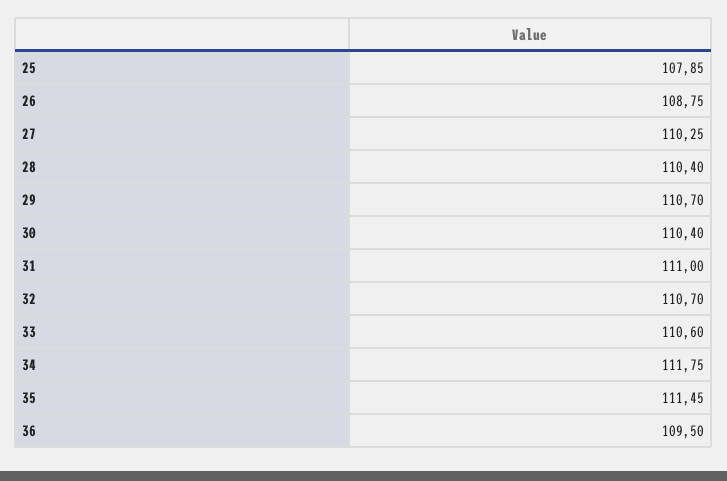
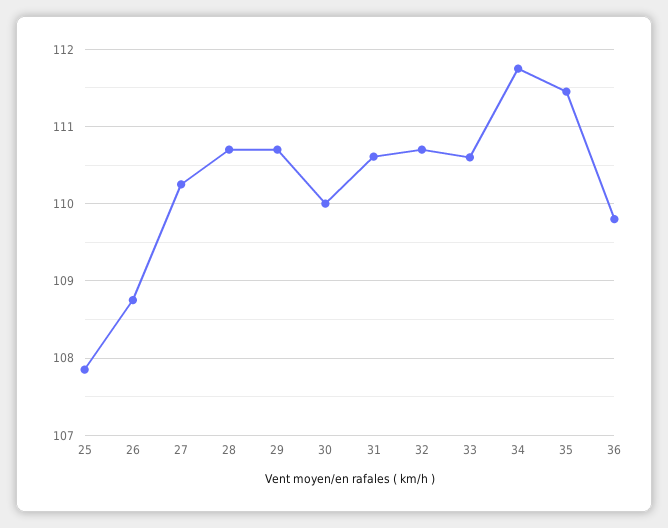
  {
    "25": 107.85,
    "26": 108.75,
    "27": 110.25,
-   "28": 110.4,
+   "28": 110.7,
    "29": 110.7,
-   "30": 110.4,
+   "30": 110,
-   "31": 111,
+   "31": 110.6,
    "32": 110.7,
    "33": 110.6,
    "34": 111.75,
    "35": 111.45,
-   "36": 109.5
+   "36": 109.8
  }

